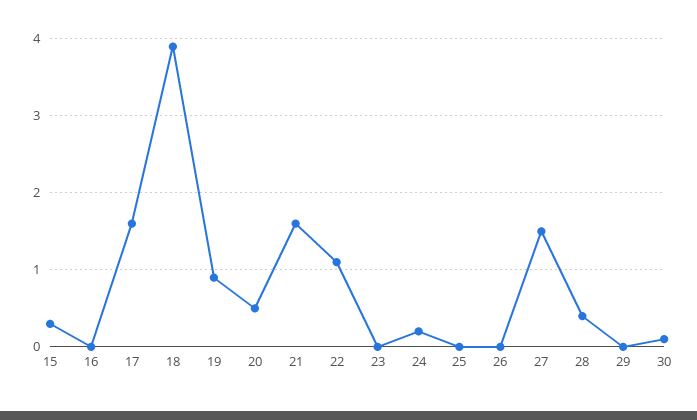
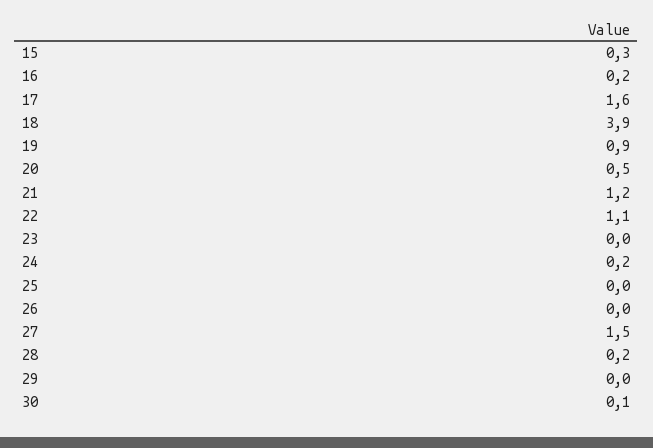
  {
    "15": 0.3,
-   "16": 0,
+   "16": 0.2,
    "17": 1.6,
    "18": 3.9,
    "19": 0.9,
    "20": 0.5,
-   "21": 1.6,
+   "21": 1.2,
    "22": 1.1,
    "23": 0,
    "24": 0.2,
    "25": 0,
    "26": 0,
    "27": 1.5,
-   "28": 0.4,
+   "28": 0.2,
    "29": 0,
    "30": 0.1
  }

